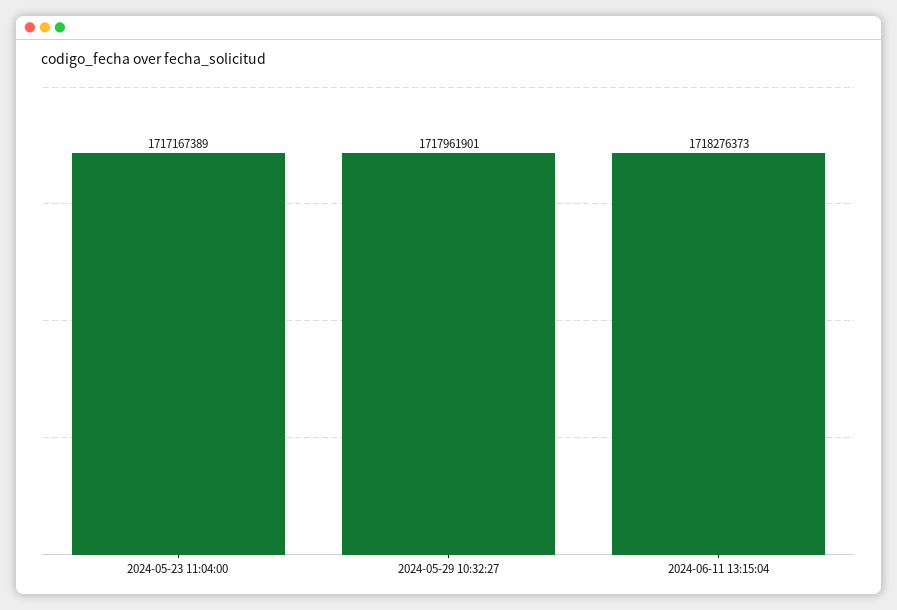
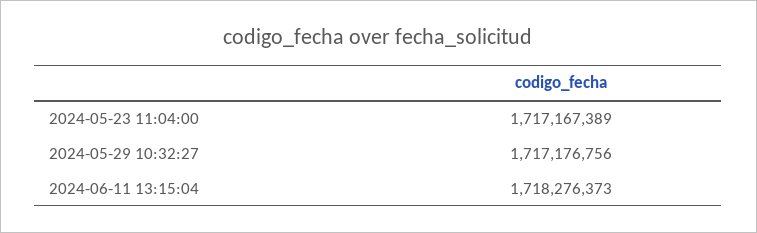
  {
    "2024-05-23 11:04:00": 1717167389,
-   "2024-05-29 10:32:27": 1717961901,
+   "2024-05-29 10:32:27": 1717176756,
    "2024-06-11 13:15:04": 1718276373
  }

